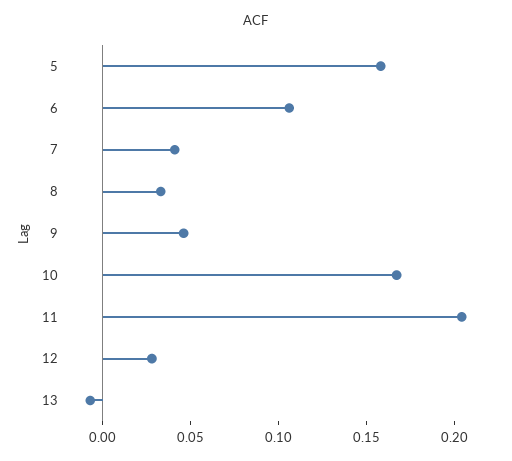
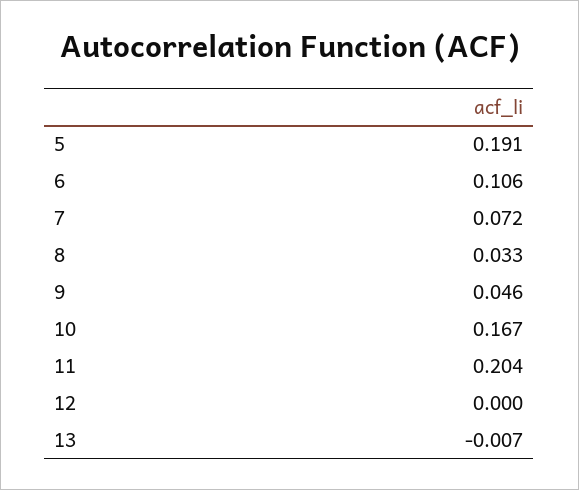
  {
-   "5": 0.16,
+   "5": 0.191,
    "6": 0.106,
-   "7": 0.04,
+   "7": 0.072,
    "8": 0.033,
    "9": 0.046,
    "10": 0.167,
    "11": 0.204,
-   "12": 0.03,
+   "12": 0,
    "13": -0.007
  }

